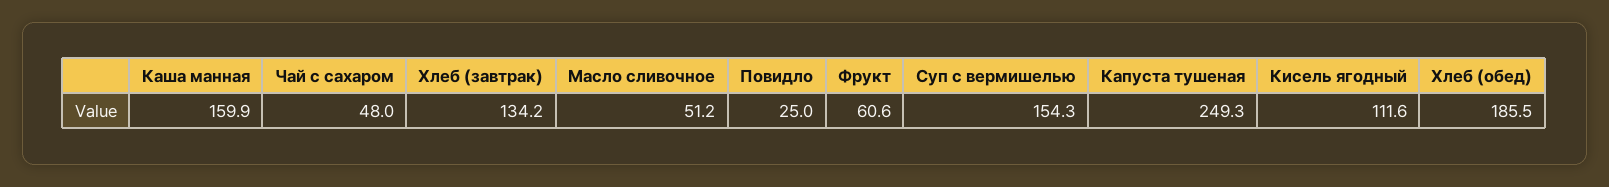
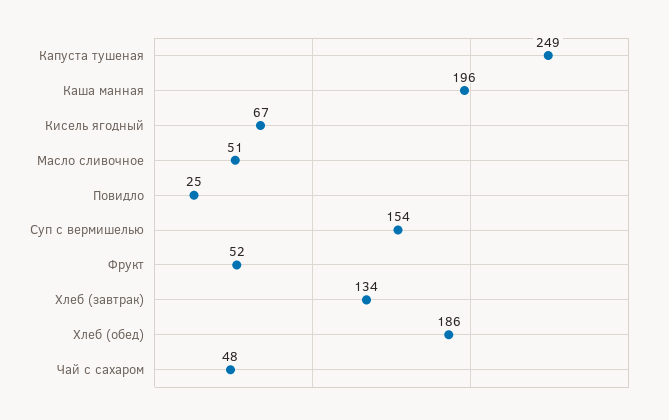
  {
-   "Каша манная": 159.9,
+   "Каша манная": 196,
    "Чай с сахаром": 48,
    "Хлеб (завтрак)": 134.2,
    "Масло сливочное": 51.2,
    "Повидло": 25,
-   "Фрукт": 60.6,
+   "Фрукт": 52,
    "Суп с вермишелью": 154.3,
    "Капуста тушеная": 249.3,
-   "Кисель ягодный": 111.6,
+   "Кисель ягодный": 67,
    "Хлеб (обед)": 185.5
  }

